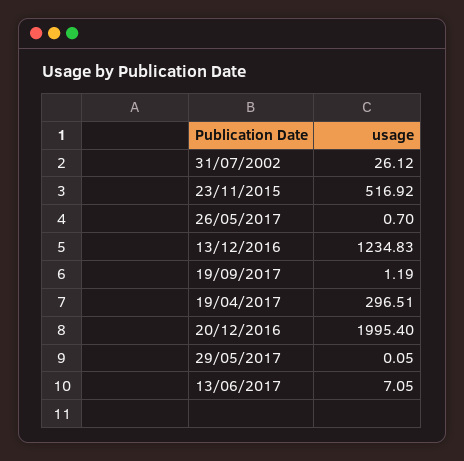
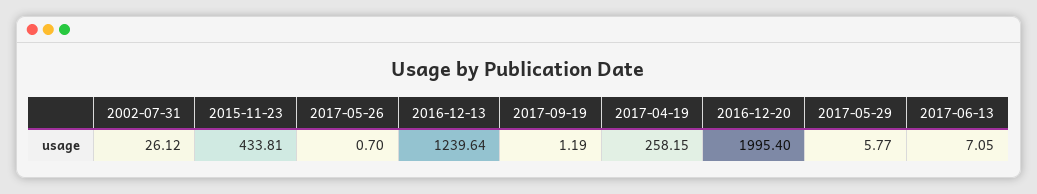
  {
    "31/07/2002": 26.12,
-   "23/11/2015": 516.92,
+   "23/11/2015": 433.81,
    "26/05/2017": 0.7,
-   "13/12/2016": 1234.83,
+   "13/12/2016": 1239.64,
    "19/09/2017": 1.19,
-   "19/04/2017": 296.51,
+   "19/04/2017": 258.15,
    "20/12/2016": 1995.4,
-   "29/05/2017": 0.05,
+   "29/05/2017": 5.77,
    "13/06/2017": 7.05
  }

